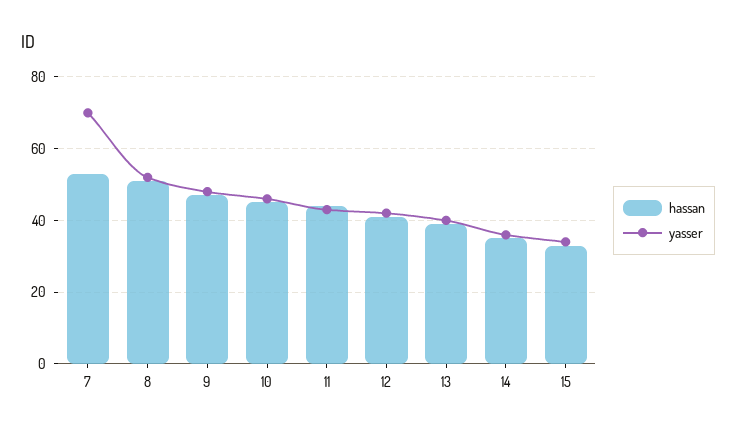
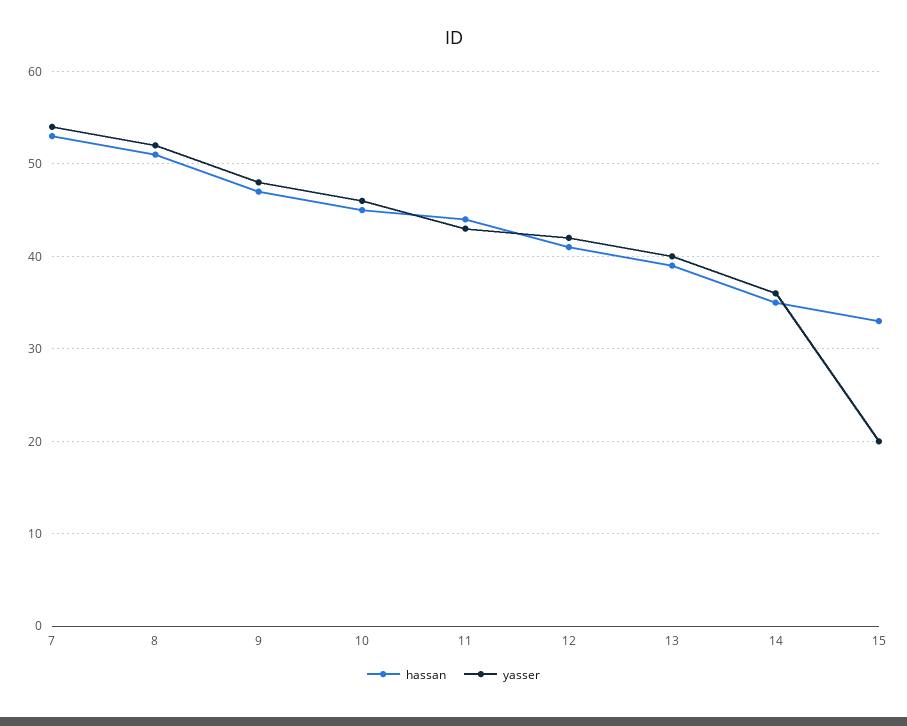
  {
    "hassan": {
      "7": 53,
      "8": 51,
      "9": 47,
      "10": 45,
      "11": 44,
      "12": 41,
      "13": 39,
      "14": 35,
      "15": 33
    },
    "yasser": {
-     "7": 70,
+     "7": 54,
      "8": 52,
      "9": 48,
      "10": 46,
      "11": 43,
      "12": 42,
      "13": 40,
      "14": 36,
-     "15": 35
+     "15": 20
    }
  }

